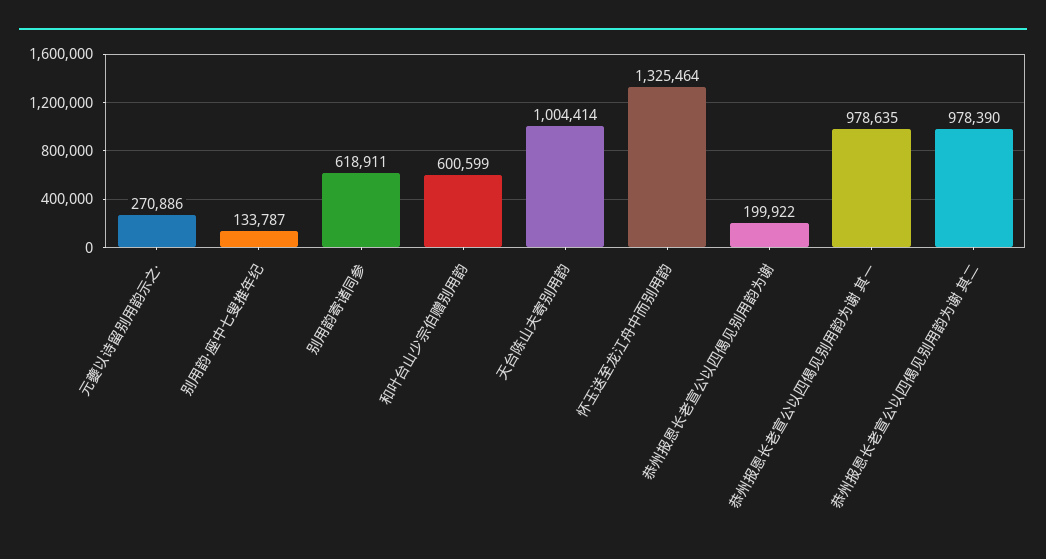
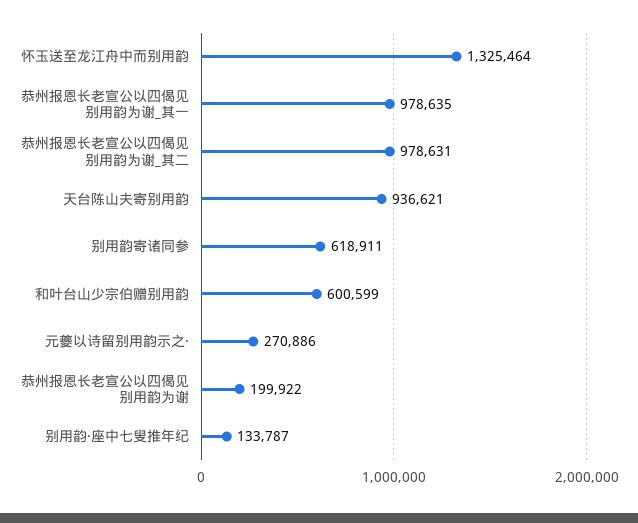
  {
    "元夔以诗留别用韵示之·": 270886,
    "别用韵·座中七叟推年纪": 133787,
    "别用韵寄诸同参": 618911,
    "和叶台山少宗伯赠别用韵": 600599,
-   "天台陈山夫寄别用韵": 1004414,
+   "天台陈山夫寄别用韵": 936621,
    "怀玉送至龙江舟中而别用韵": 1325464,
    "恭州报恩长老宣公以四偈见别用韵为谢": 199922,
    "恭州报恩长老宣公以四偈见别用韵为谢 其一": 978635,
-   "恭州报恩长老宣公以四偈见别用韵为谢 其二": 978390
+   "恭州报恩长老宣公以四偈见别用韵为谢 其二": 978631
  }

